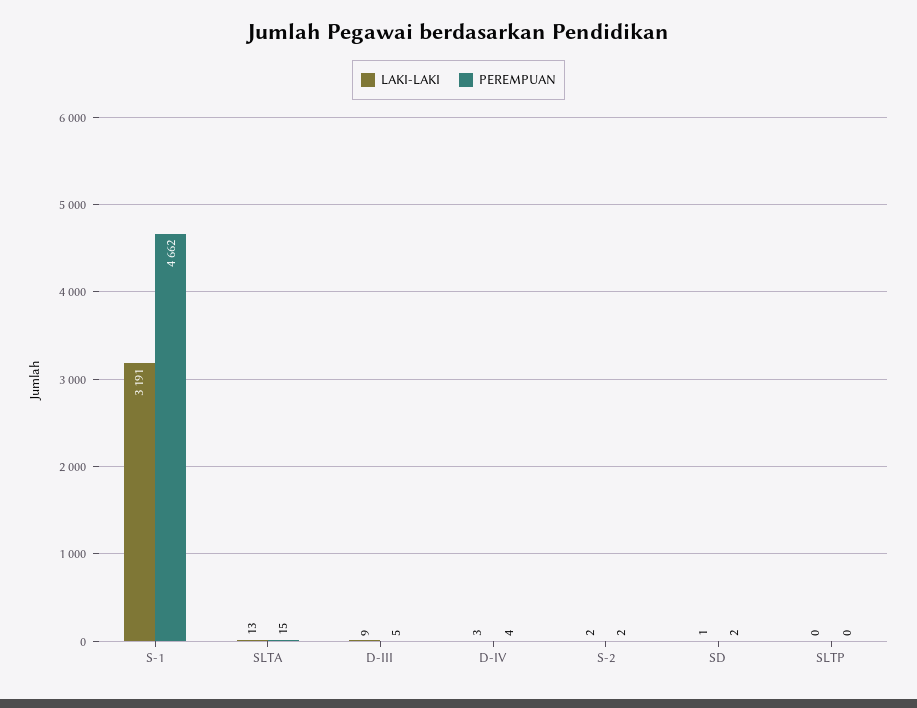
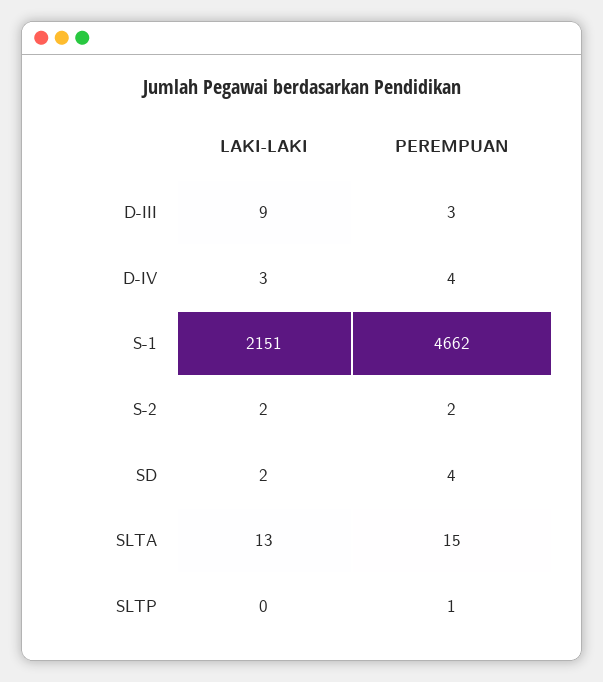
  {
    "LAKI-LAKI": {
-     "S-1": 3191,
+     "S-1": 2151,
      "SLTA": 13,
      "D-III": 9,
      "D-IV": 3,
      "S-2": 2,
-     "SD": 1,
+     "SD": 2,
      "SLTP": 0
    },
    "PEREMPUAN": {
      "S-1": 4662,
      "SLTA": 15,
-     "D-III": 5,
+     "D-III": 3,
      "D-IV": 4,
      "S-2": 2,
-     "SD": 2,
+     "SD": 4,
-     "SLTP": 0
+     "SLTP": 1
    }
  }

